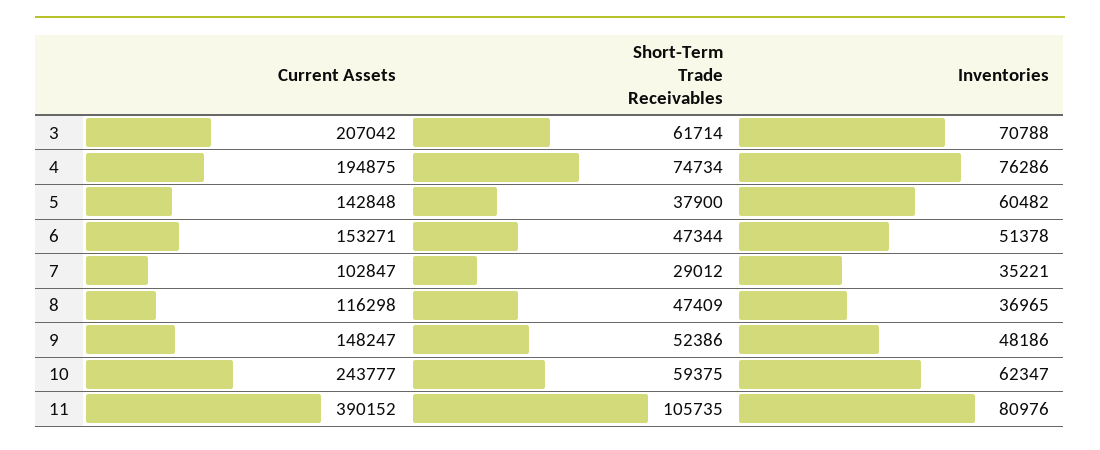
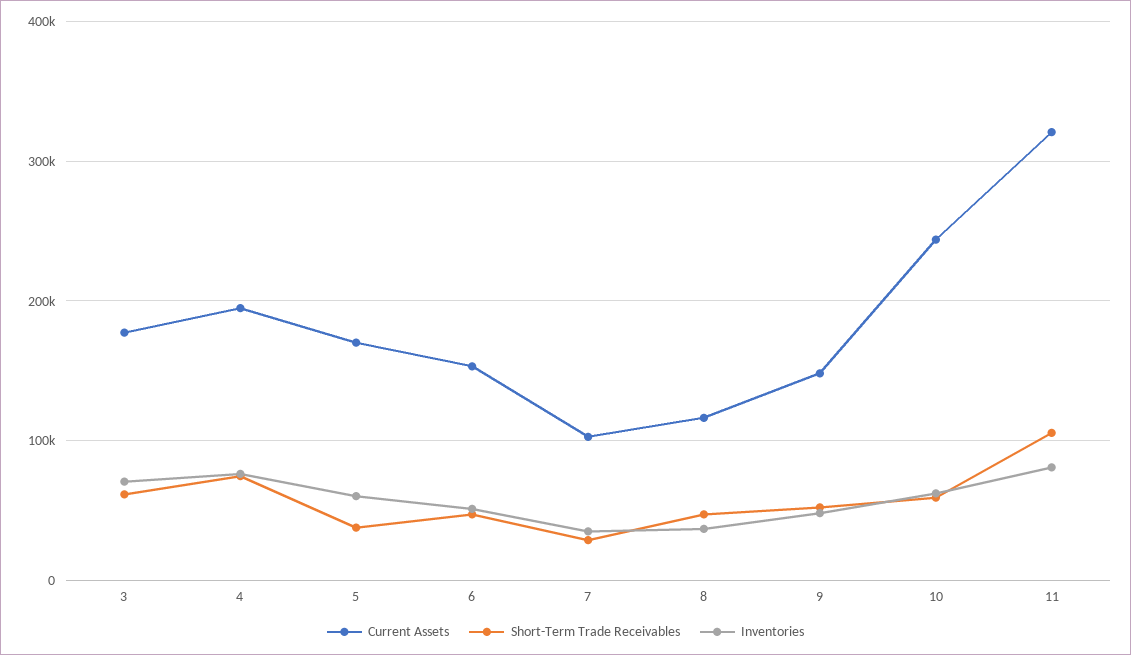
  {
    "Current Assets": {
-     "3": 207042,
+     "3": 180000,
      "4": 194875,
-     "5": 142848,
+     "5": 170000,
      "6": 153271,
      "7": 102847,
      "8": 116298,
      "9": 148247,
      "10": 243777,
-     "11": 390152
+     "11": 320000
    },
    "Short-Term Trade Receivables": {
      "3": 61714,
      "4": 74734,
      "5": 37900,
      "6": 47344,
      "7": 29012,
      "8": 47409,
      "9": 52386,
      "10": 59375,
      "11": 105735
    },
    "Inventories": {
      "3": 70788,
      "4": 76286,
      "5": 60482,
      "6": 51378,
      "7": 35221,
      "8": 36965,
      "9": 48186,
      "10": 62347,
      "11": 80976
    }
  }

